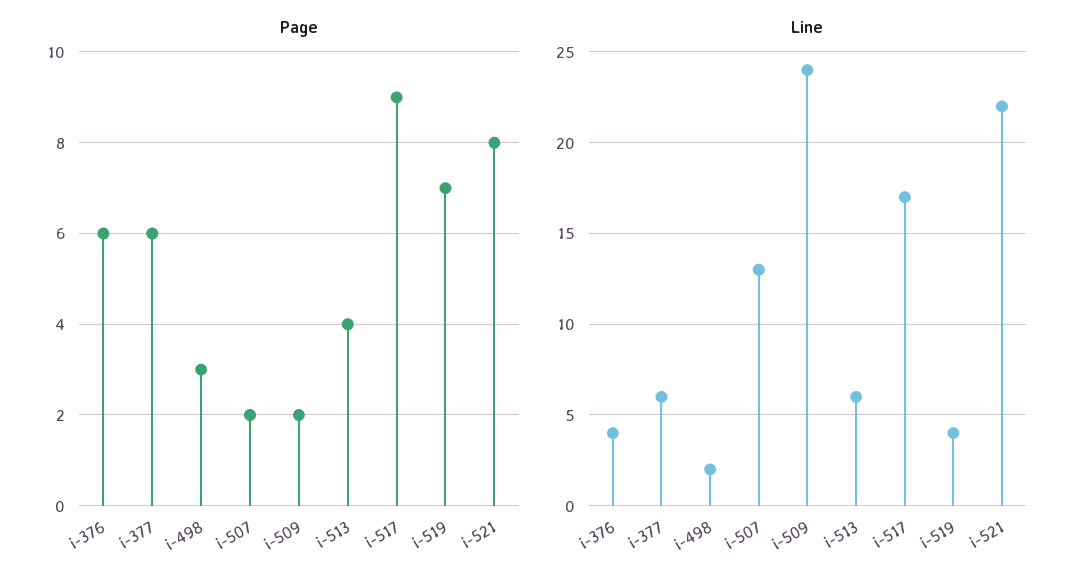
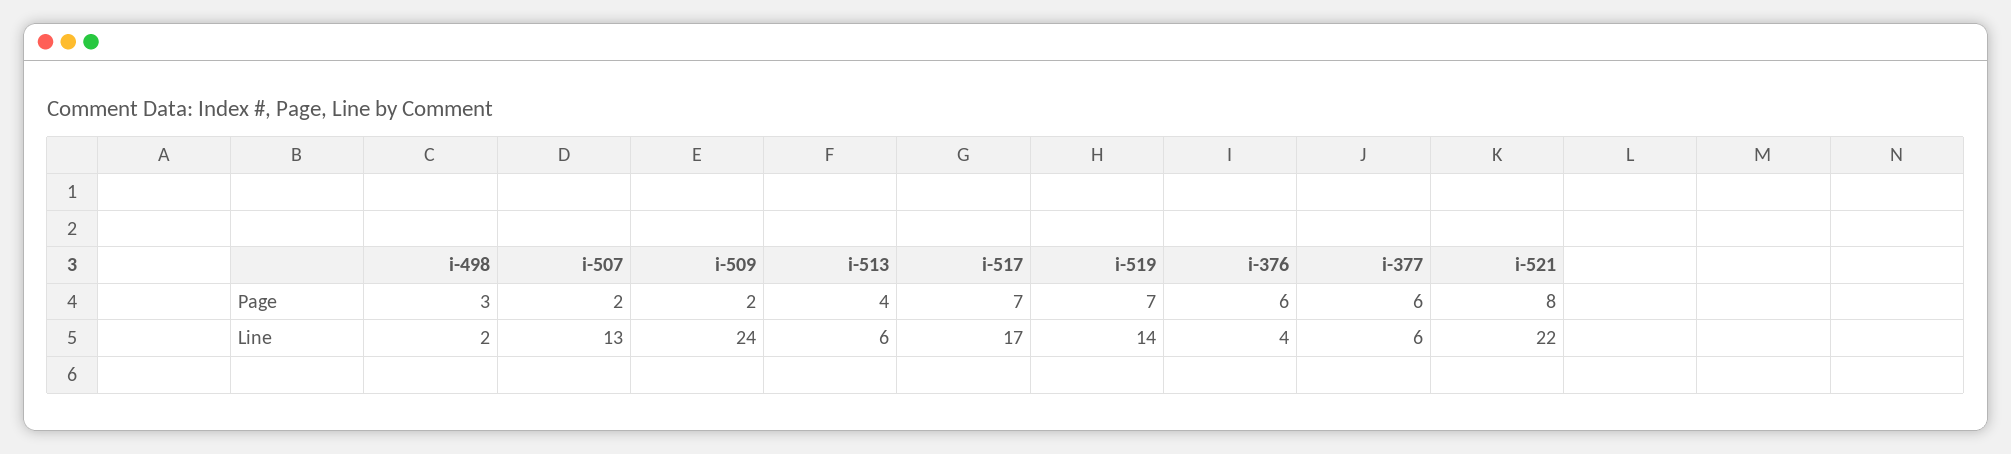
  {
    "Page": {
      "i-376": 6,
      "i-377": 6,
      "i-498": 3,
      "i-507": 2,
      "i-509": 2,
      "i-513": 4,
-     "i-517": 9,
+     "i-517": 7,
      "i-519": 7,
      "i-521": 8
    },
    "Line": {
      "i-376": 4,
      "i-377": 6,
      "i-498": 2,
      "i-507": 13,
      "i-509": 24,
      "i-513": 6,
      "i-517": 17,
-     "i-519": 4,
+     "i-519": 14,
      "i-521": 22
    }
  }

